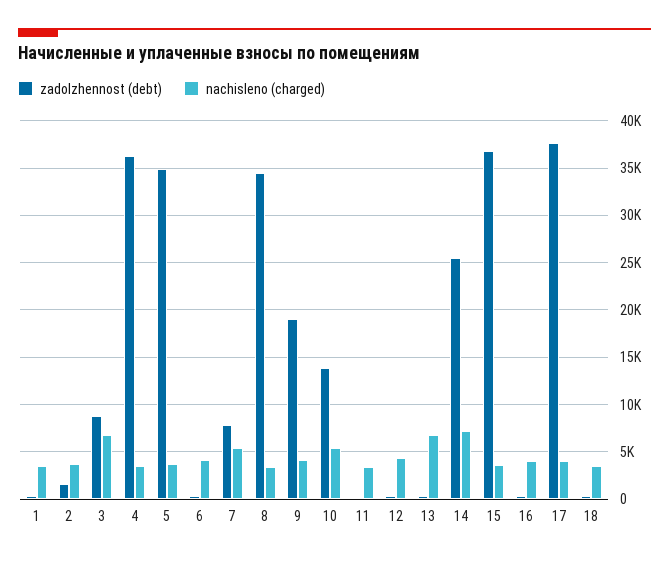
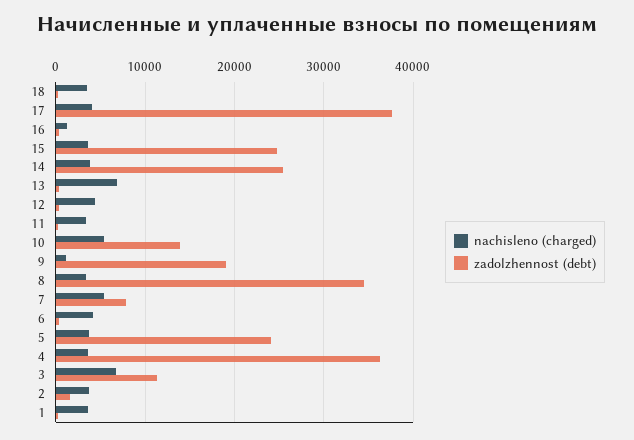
  {
    "zadolzhennost (debt)": {
      "1": 0,
      "2": 2000,
-     "3": 9000,
+     "3": 11000,
      "4": 36000,
-     "5": 35000,
+     "5": 24000,
      "6": 0,
      "7": 8000,
      "8": 34000,
      "9": 19000,
      "10": 14000,
      "11": 0,
      "12": 0,
      "13": 0,
      "14": 25000,
-     "15": 37000,
+     "15": 25000,
      "16": 0,
      "17": 38000,
      "18": 0
    },
    "nachisleno (charged)": {
      "1": 4000,
      "2": 4000,
      "3": 7000,
      "4": 4000,
      "5": 4000,
      "6": 4000,
      "7": 5000,
      "8": 3000,
-     "9": 4000,
+     "9": 1000,
      "10": 5000,
      "11": 3000,
      "12": 4000,
      "13": 7000,
-     "14": 7000,
+     "14": 4000,
      "15": 4000,
-     "16": 4000,
+     "16": 1000,
      "17": 4000,
      "18": 3000
    }
  }

